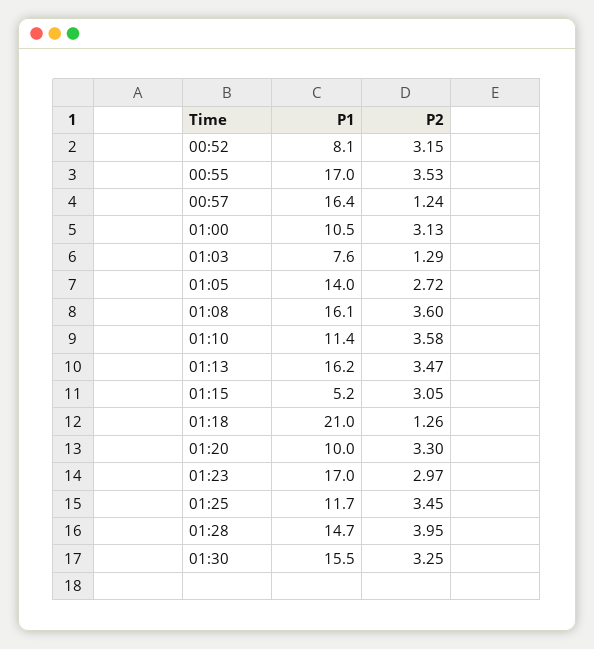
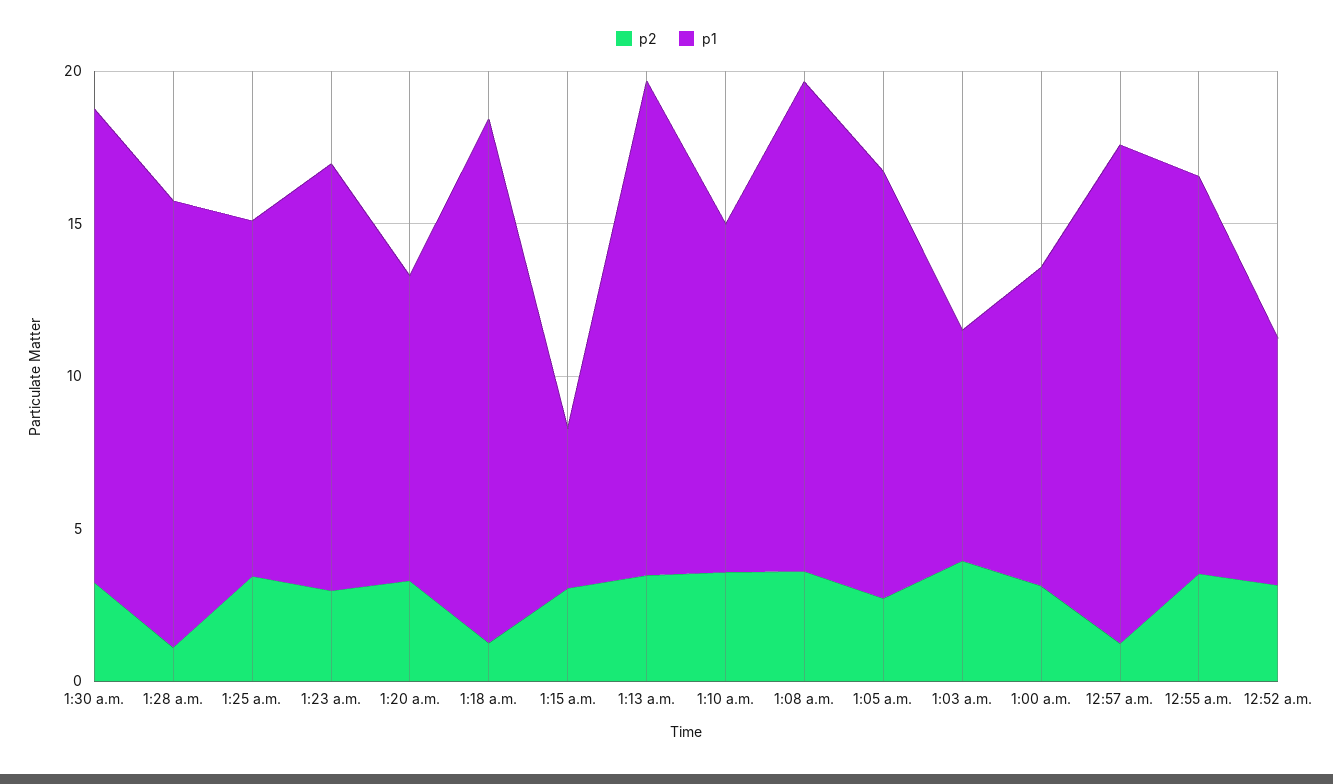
  {
    "P1": {
      "00:52": 8.1,
-     "00:55": 17,
+     "00:55": 13,
      "00:57": 16.4,
      "01:00": 10.5,
      "01:03": 7.6,
      "01:05": 14,
      "01:08": 16.1,
      "01:10": 11.4,
      "01:13": 16.2,
      "01:15": 5.2,
-     "01:18": 21,
+     "01:18": 17,
      "01:20": 10,
-     "01:23": 17,
+     "01:23": 14,
      "01:25": 11.7,
      "01:28": 14.7,
      "01:30": 15.5
    },
    "P2": {
      "00:52": 3.15,
      "00:55": 3.53,
      "00:57": 1.24,
      "01:00": 3.13,
-     "01:03": 1.29,
+     "01:03": 4,
      "01:05": 2.72,
      "01:08": 3.6,
      "01:10": 3.58,
      "01:13": 3.47,
      "01:15": 3.05,
      "01:18": 1.26,
      "01:20": 3.3,
      "01:23": 2.97,
      "01:25": 3.45,
-     "01:28": 3.95,
+     "01:28": 1,
      "01:30": 3.25
    }
  }

